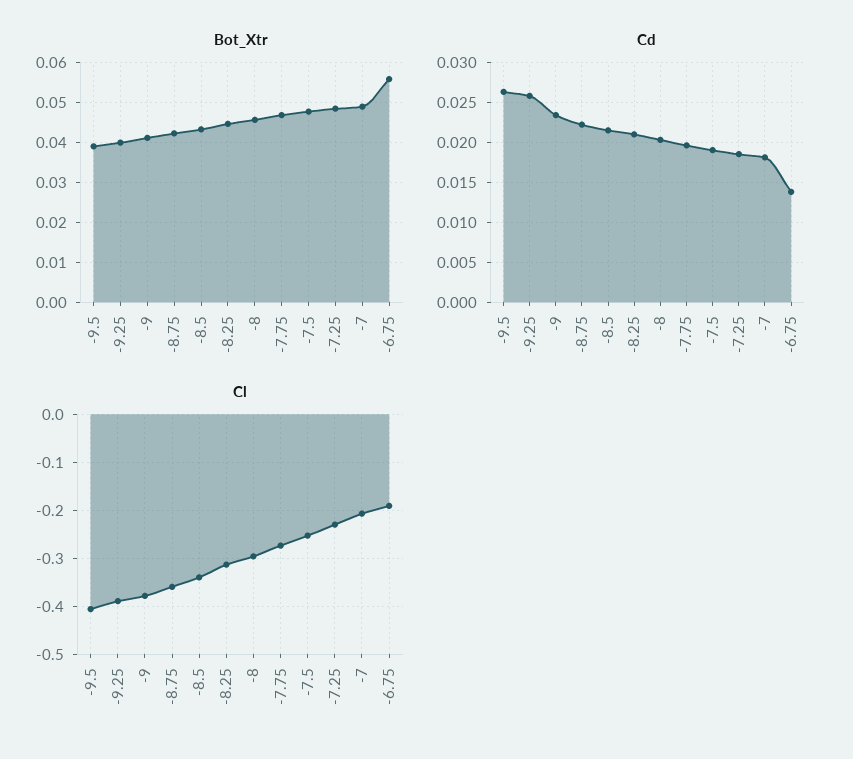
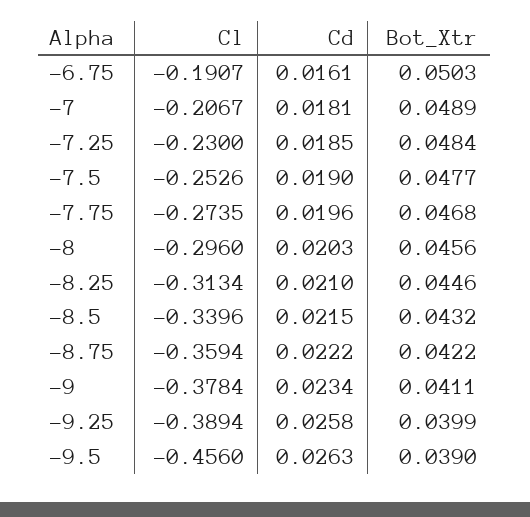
  {
    "Bot_Xtr": {
      "-9.5": 0.039,
      "-9.25": 0.0399,
      "-9": 0.0411,
      "-8.75": 0.0422,
      "-8.5": 0.0432,
      "-8.25": 0.0446,
      "-8": 0.0456,
      "-7.75": 0.0468,
      "-7.5": 0.0477,
      "-7.25": 0.0484,
      "-7": 0.0489,
-     "-6.75": 0.056
+     "-6.75": 0.0503
    },
    "Cd": {
      "-9.5": 0.0263,
      "-9.25": 0.0258,
      "-9": 0.0234,
      "-8.75": 0.0222,
      "-8.5": 0.0215,
      "-8.25": 0.021,
      "-8": 0.0203,
      "-7.75": 0.0196,
      "-7.5": 0.019,
      "-7.25": 0.0185,
      "-7": 0.0181,
-     "-6.75": 0.014
+     "-6.75": 0.0161
    },
    "Cl": {
-     "-9.5": -0.4,
+     "-9.5": -0.456,
      "-9.25": -0.3894,
      "-9": -0.3784,
      "-8.75": -0.3594,
      "-8.5": -0.3396,
      "-8.25": -0.3134,
      "-8": -0.296,
      "-7.75": -0.2735,
      "-7.5": -0.2526,
      "-7.25": -0.23,
      "-7": -0.2067,
      "-6.75": -0.1907
    }
  }

